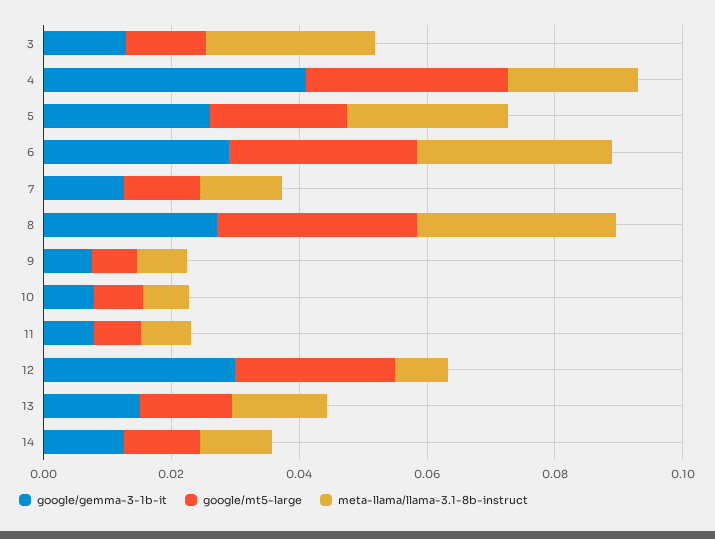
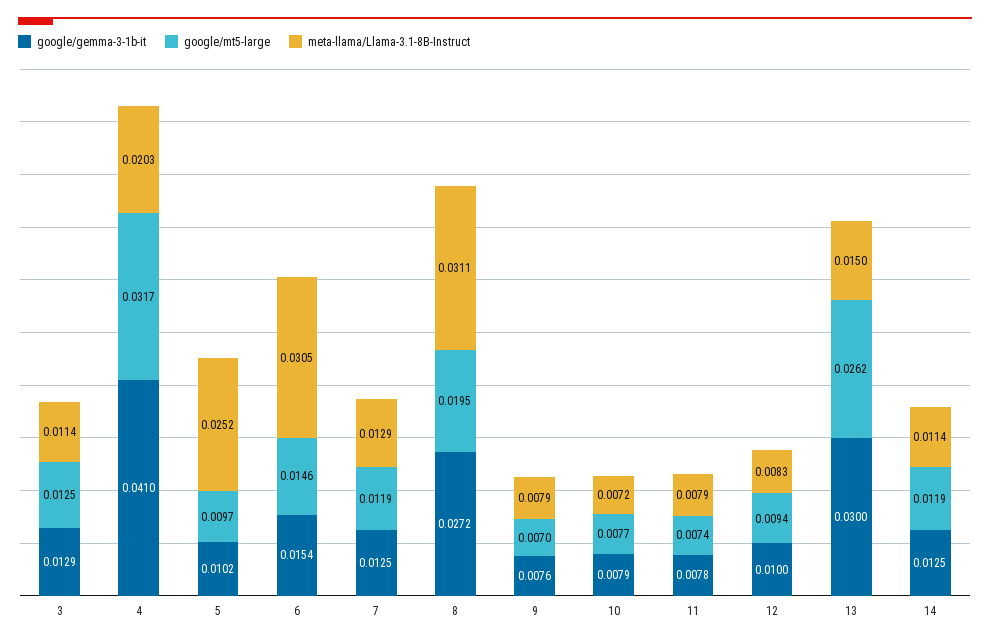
  {
    "google/gemma-3-1b-it": {
      "3": 0.0129,
      "4": 0.041,
-     "5": 0.025,
+     "5": 0.0102,
-     "6": 0.03,
+     "6": 0.0154,
      "7": 0.0125,
      "8": 0.0272,
      "9": 0.0076,
      "10": 0.0079,
      "11": 0.0078,
-     "12": 0.03,
+     "12": 0.01,
-     "13": 0.015,
+     "13": 0.03,
      "14": 0.0125
    },
    "google/mt5-large": {
      "3": 0.0125,
      "4": 0.0317,
-     "5": 0.02,
+     "5": 0.0097,
-     "6": 0.03,
+     "6": 0.0146,
      "7": 0.0119,
-     "8": 0.03,
+     "8": 0.0195,
      "9": 0.007,
      "10": 0.0077,
      "11": 0.0074,
-     "12": 0.025,
+     "12": 0.0094,
-     "13": 0.015,
+     "13": 0.0262,
      "14": 0.0119
    },
    "meta-llama/llama-3.1-8b-instruct": {
-     "3": 0.025,
+     "3": 0.0114,
      "4": 0.0203,
      "5": 0.0252,
      "6": 0.0305,
      "7": 0.0129,
      "8": 0.0311,
      "9": 0.0079,
      "10": 0.0072,
      "11": 0.0079,
      "12": 0.0083,
      "13": 0.015,
      "14": 0.0114
    }
  }

